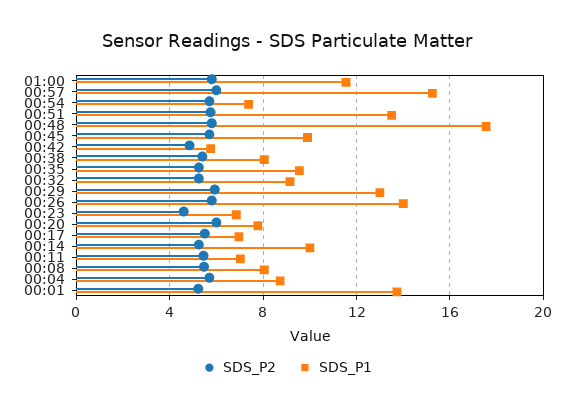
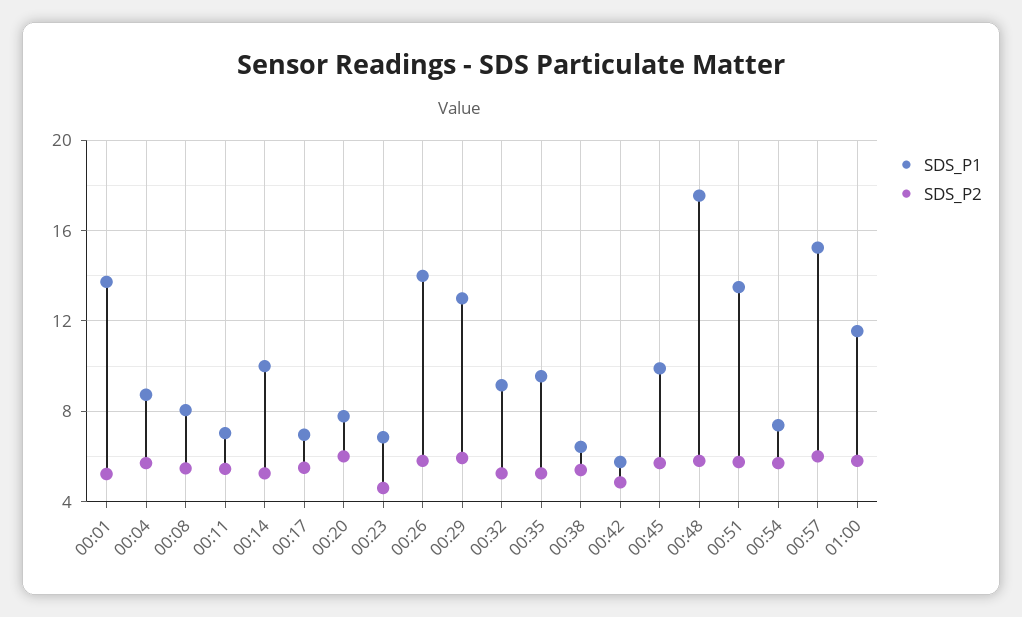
  {
    "SDS_P2": {
      "01:00": 6,
      "00:57": 6,
      "00:54": 5.5,
      "00:51": 6,
      "00:48": 6,
      "00:45": 5.5,
      "00:42": 5,
      "00:38": 5.5,
      "00:35": 5.5,
      "00:32": 5.5,
      "00:29": 6,
      "00:26": 6,
      "00:23": 4.5,
      "00:20": 6,
      "00:17": 5.5,
      "00:14": 5.5,
      "00:11": 5.5,
      "00:08": 5.5,
      "00:04": 5.5,
      "00:01": 5
    },
    "SDS_P1": {
      "01:00": 11.5,
      "00:57": 15.5,
      "00:54": 7.5,
      "00:51": 13.5,
      "00:48": 17.5,
      "00:45": 10,
      "00:42": 6,
-     "00:38": 8,
+     "00:38": 6.5,
      "00:35": 9.5,
      "00:32": 9,
      "00:29": 13,
      "00:26": 14,
      "00:23": 7,
      "00:20": 8,
      "00:17": 7,
      "00:14": 10,
      "00:11": 7,
      "00:08": 8,
      "00:04": 8.5,
      "00:01": 13.5
    }
  }

